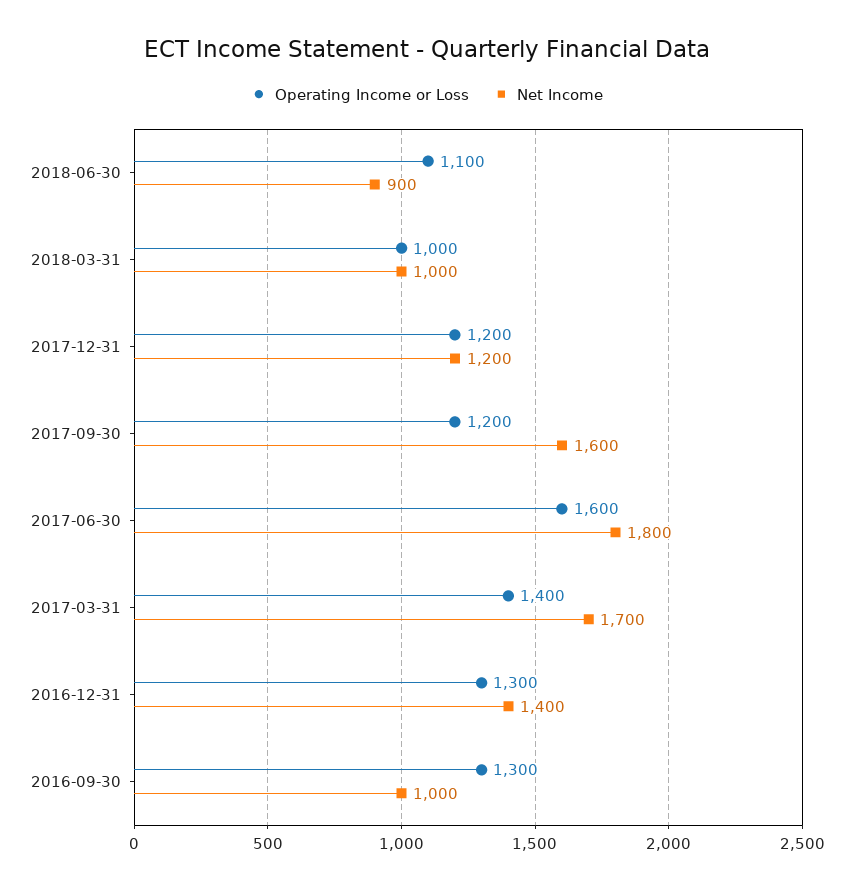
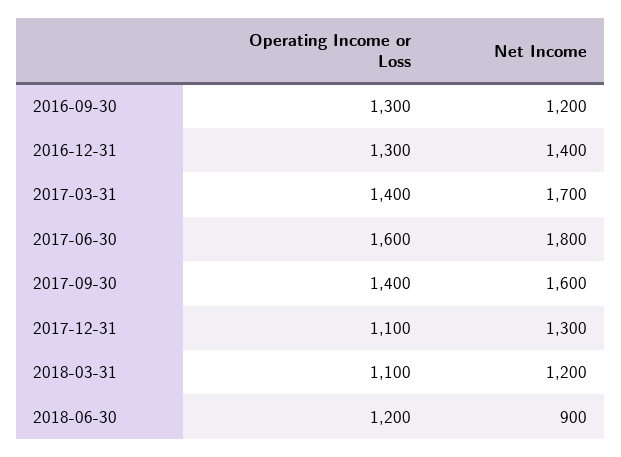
  {
    "Operating Income or Loss": {
-     "2018-06-30": 1100,
+     "2018-06-30": 1200,
-     "2018-03-31": 1000,
+     "2018-03-31": 1100,
-     "2017-12-31": 1200,
+     "2017-12-31": 1100,
-     "2017-09-30": 1200,
+     "2017-09-30": 1400,
      "2017-06-30": 1600,
      "2017-03-31": 1400,
      "2016-12-31": 1300,
      "2016-09-30": 1300
    },
    "Net Income": {
      "2018-06-30": 900,
-     "2018-03-31": 1000,
+     "2018-03-31": 1200,
-     "2017-12-31": 1200,
+     "2017-12-31": 1300,
      "2017-09-30": 1600,
      "2017-06-30": 1800,
      "2017-03-31": 1700,
      "2016-12-31": 1400,
-     "2016-09-30": 1000
+     "2016-09-30": 1200
    }
  }

